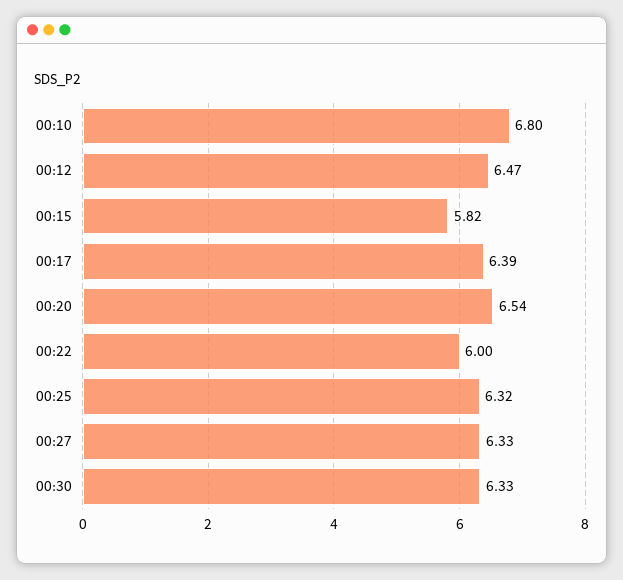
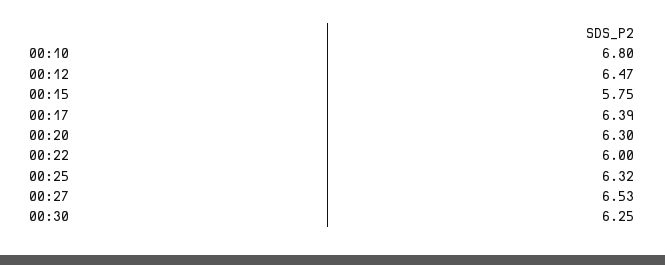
  {
    "00:10": 6.8,
    "00:12": 6.47,
-   "00:15": 5.82,
+   "00:15": 5.75,
    "00:17": 6.39,
-   "00:20": 6.54,
+   "00:20": 6.3,
    "00:22": 6,
    "00:25": 6.32,
-   "00:27": 6.33,
+   "00:27": 6.53,
-   "00:30": 6.33
+   "00:30": 6.25
  }

